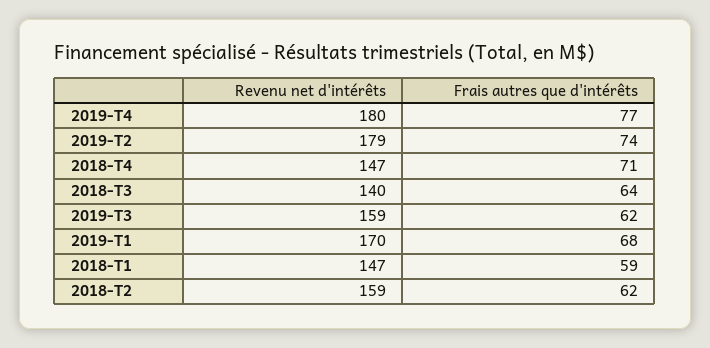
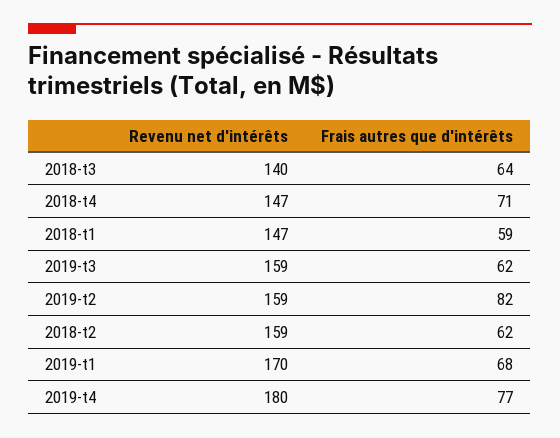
  {
    "Revenu net d'intérêts": {
      "2019-T4": 180,
-     "2019-T2": 179,
+     "2019-T2": 159,
      "2018-T4": 147,
      "2018-T3": 140,
      "2019-T3": 159,
      "2019-T1": 170,
      "2018-T1": 147,
      "2018-T2": 159
    },
    "Frais autres que d'intérêts": {
      "2019-T4": 77,
-     "2019-T2": 74,
+     "2019-T2": 82,
      "2018-T4": 71,
      "2018-T3": 64,
      "2019-T3": 62,
      "2019-T1": 68,
      "2018-T1": 59,
      "2018-T2": 62
    }
  }

